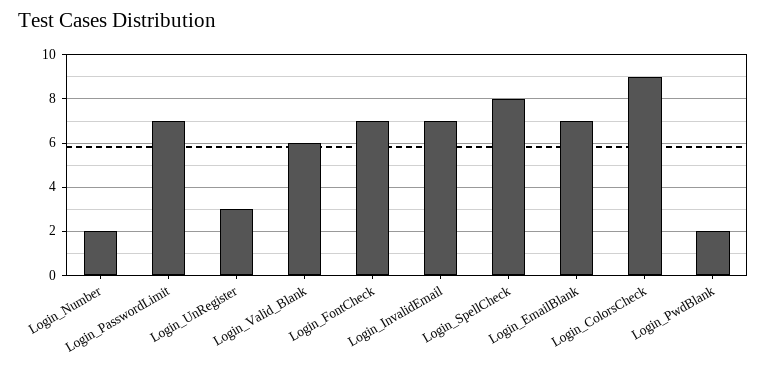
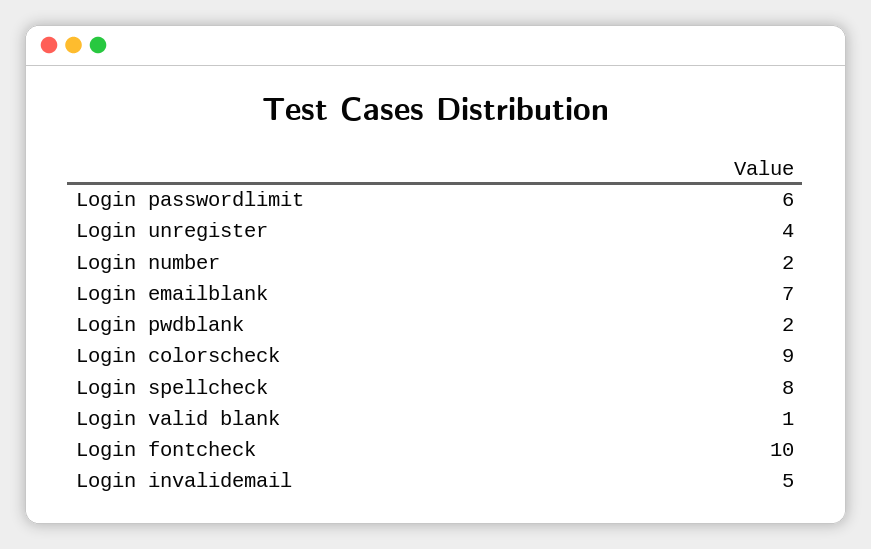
  {
    "Login_Number": 2,
-   "Login_PasswordLimit": 7,
+   "Login_PasswordLimit": 6,
-   "Login_UnRegister": 3,
+   "Login_UnRegister": 4,
-   "Login_Valid_Blank": 6,
+   "Login_Valid_Blank": 1,
-   "Login_FontCheck": 7,
+   "Login_FontCheck": 10,
-   "Login_InvalidEmail": 7,
+   "Login_InvalidEmail": 5,
    "Login_SpellCheck": 8,
    "Login_EmailBlank": 7,
    "Login_ColorsCheck": 9,
    "Login_PwdBlank": 2
  }

